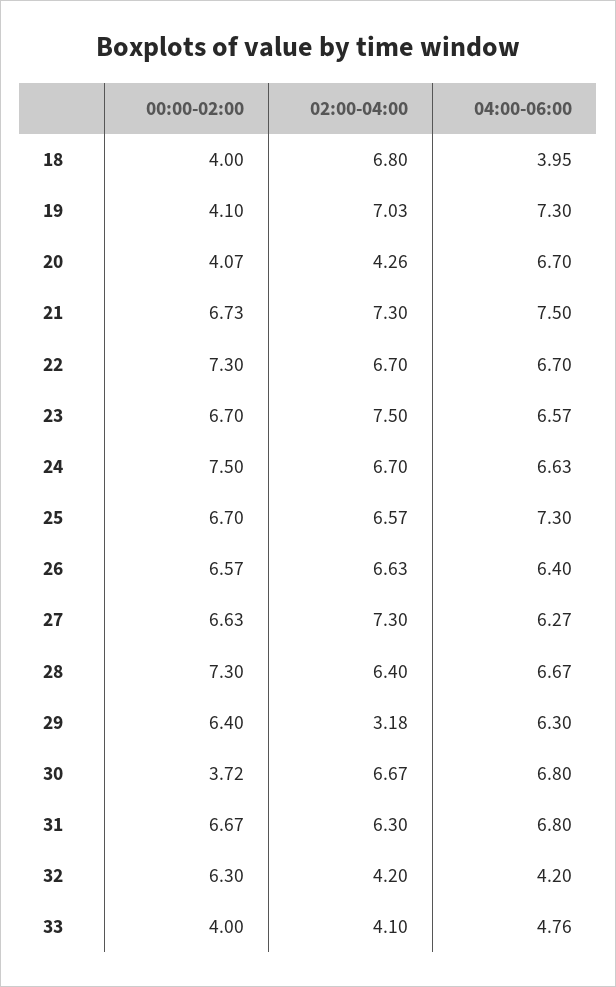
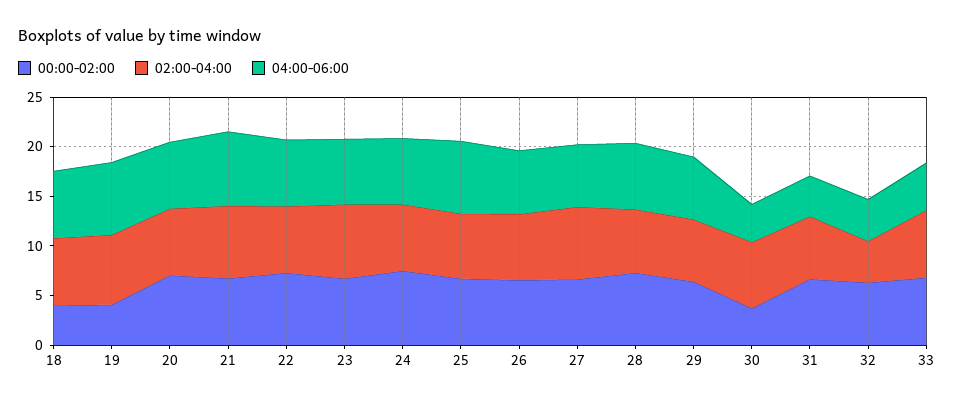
  {
    "00:00-02:00": {
      "18": 4,
      "19": 4.1,
-     "20": 4.07,
+     "20": 7,
      "21": 6.73,
      "22": 7.3,
      "23": 6.7,
      "24": 7.5,
      "25": 6.7,
      "26": 6.57,
      "27": 6.63,
      "28": 7.3,
      "29": 6.4,
      "30": 3.72,
      "31": 6.67,
      "32": 6.3,
-     "33": 4
+     "33": 7
    },
    "02:00-04:00": {
      "18": 6.8,
      "19": 7.03,
-     "20": 4.26,
+     "20": 7,
      "21": 7.3,
      "22": 6.7,
      "23": 7.5,
      "24": 6.7,
      "25": 6.57,
      "26": 6.63,
      "27": 7.3,
      "28": 6.4,
-     "29": 3.18,
+     "29": 6,
      "30": 6.67,
      "31": 6.3,
      "32": 4.2,
-     "33": 4.1
+     "33": 7
    },
    "04:00-06:00": {
-     "18": 3.95,
+     "18": 7,
      "19": 7.3,
      "20": 6.7,
      "21": 7.5,
      "22": 6.7,
      "23": 6.57,
      "24": 6.63,
      "25": 7.3,
      "26": 6.4,
      "27": 6.27,
      "28": 6.67,
      "29": 6.3,
-     "30": 6.8,
+     "30": 4,
-     "31": 6.8,
+     "31": 4,
      "32": 4.2,
      "33": 4.76
    }
  }

